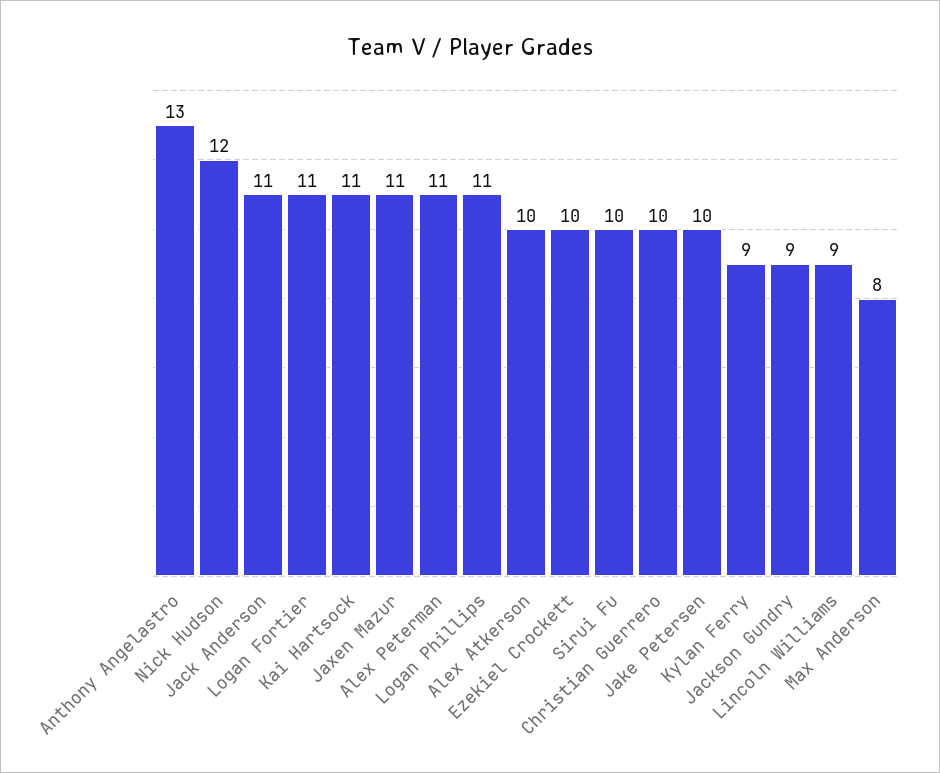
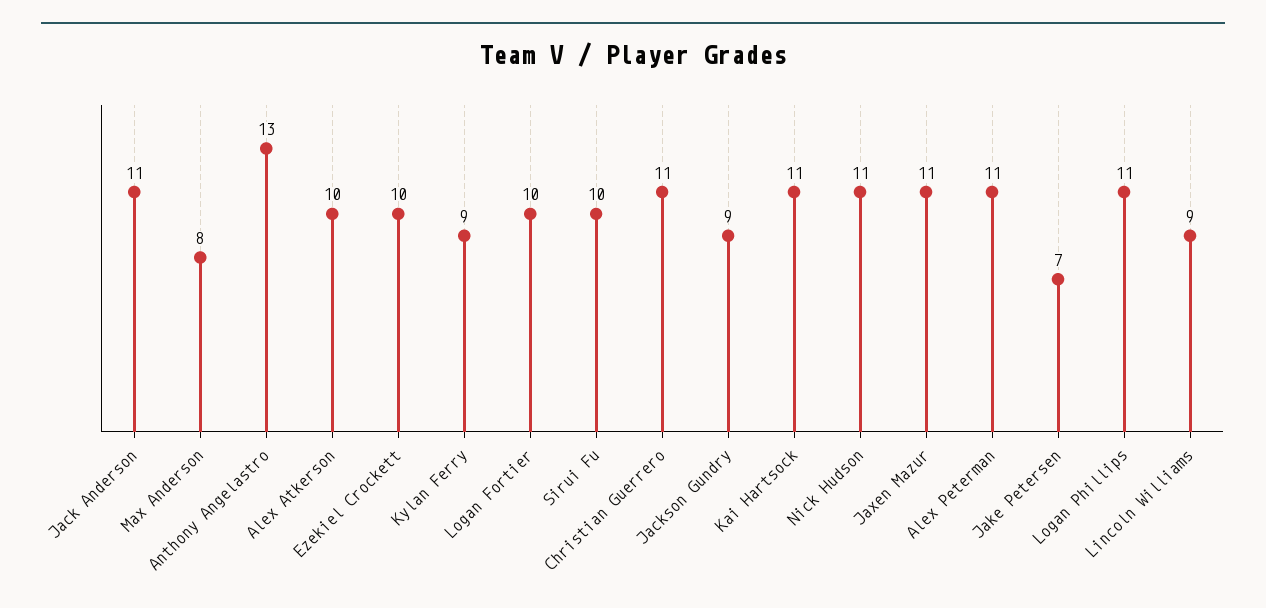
  {
    "Anthony Angelastro": 13,
-   "Nick Hudson": 12,
+   "Nick Hudson": 11,
    "Jack Anderson": 11,
-   "Logan Fortier": 11,
+   "Logan Fortier": 10,
    "Kai Hartsock": 11,
    "Jaxen Mazur": 11,
    "Alex Peterman": 11,
    "Logan Phillips": 11,
    "Alex Atkerson": 10,
    "Ezekiel Crockett": 10,
    "Sirui Fu": 10,
-   "Christian Guerrero": 10,
+   "Christian Guerrero": 11,
-   "Jake Petersen": 10,
+   "Jake Petersen": 7,
    "Kylan Ferry": 9,
    "Jackson Gundry": 9,
    "Lincoln Williams": 9,
    "Max Anderson": 8
  }

